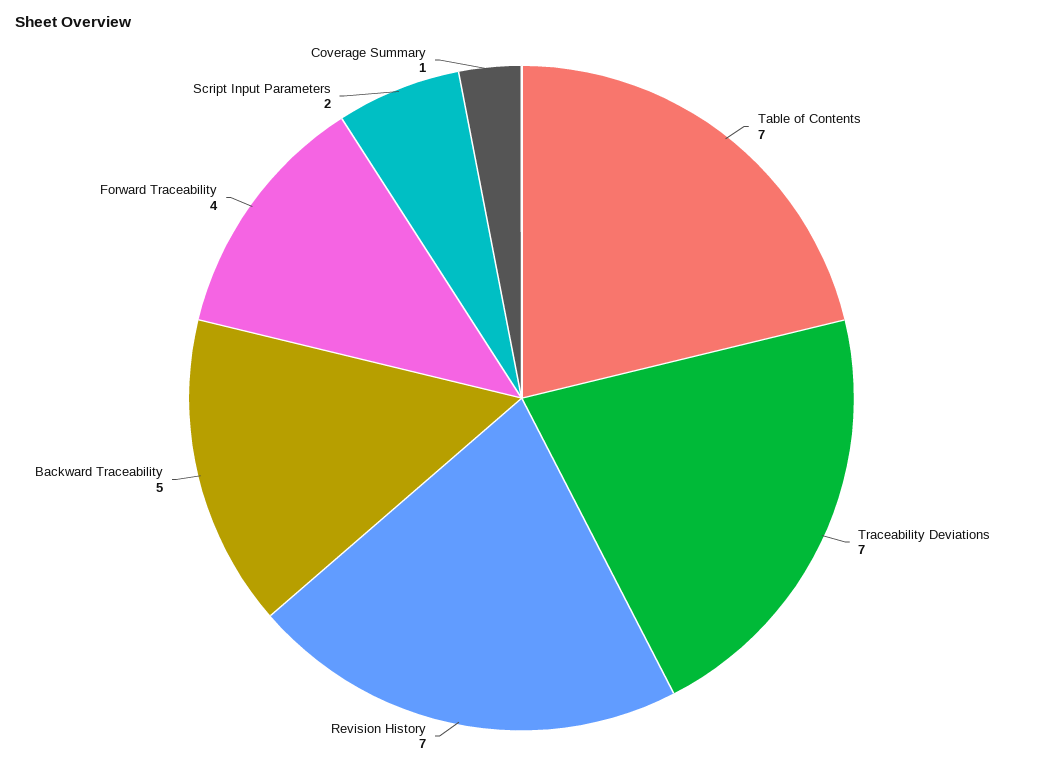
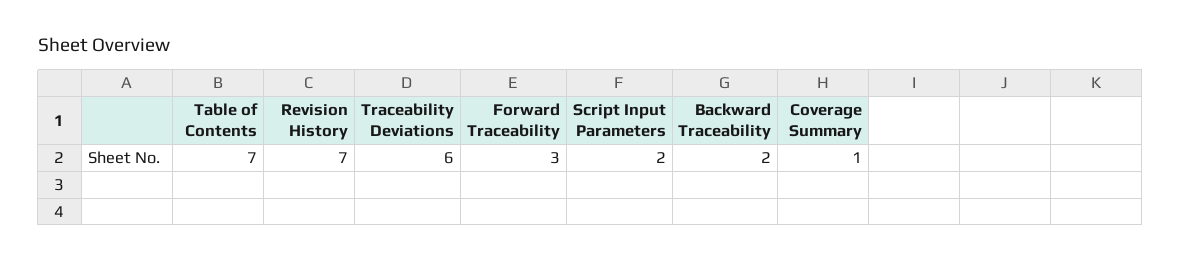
  {
    "Table of Contents": 7,
-   "Traceability Deviations": 7,
+   "Traceability Deviations": 6,
    "Revision History": 7,
-   "Backward Traceability": 5,
+   "Backward Traceability": 2,
-   "Forward Traceability": 4,
+   "Forward Traceability": 3,
    "Script Input Parameters": 2,
    "Coverage Summary": 1
  }

